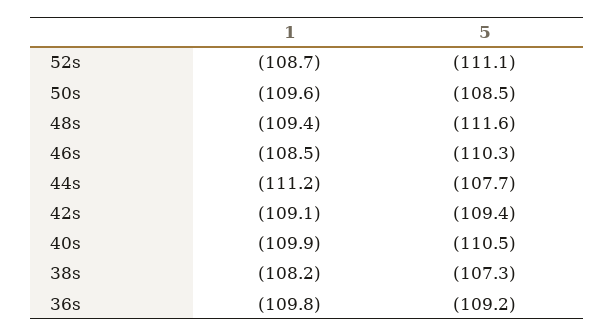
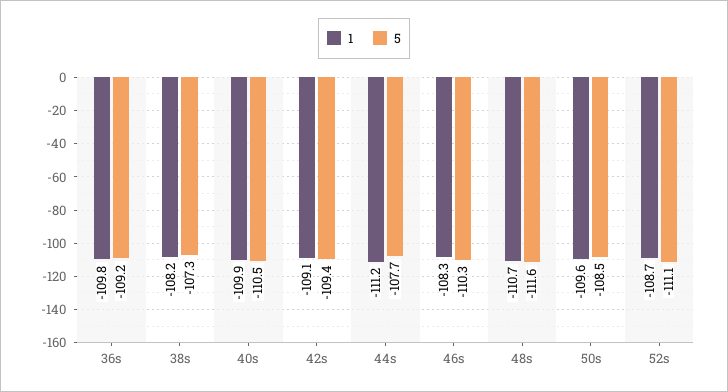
  {
    "1": {
      "52s": -108.7,
      "50s": -109.6,
-     "48s": -109.4,
+     "48s": -110.7,
-     "46s": -108.5,
+     "46s": -108.3,
      "44s": -111.2,
      "42s": -109.1,
      "40s": -109.9,
      "38s": -108.2,
      "36s": -109.8
    },
    "5": {
      "52s": -111.1,
      "50s": -108.5,
      "48s": -111.6,
      "46s": -110.3,
      "44s": -107.7,
      "42s": -109.4,
      "40s": -110.5,
      "38s": -107.3,
      "36s": -109.2
    }
  }

